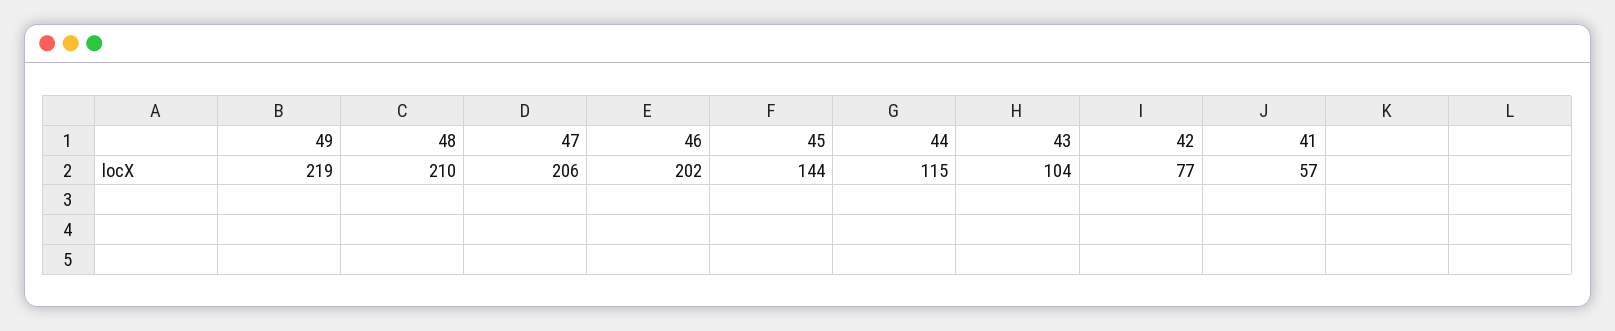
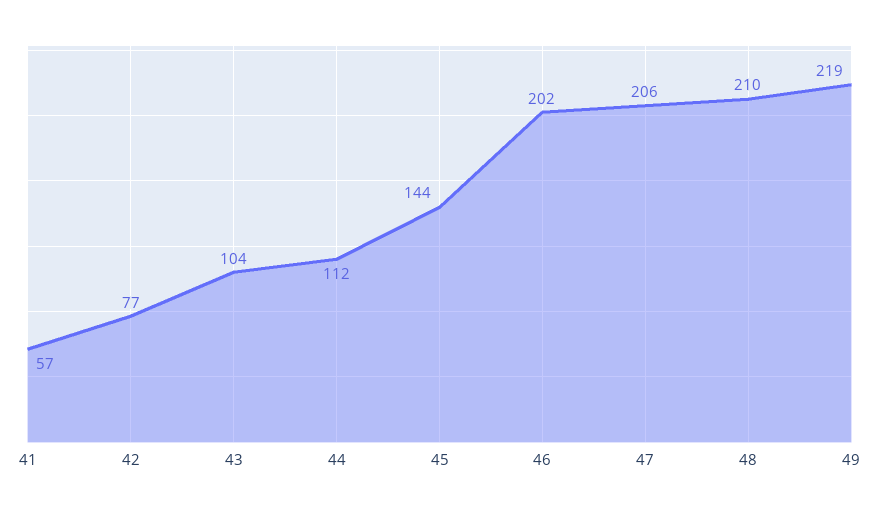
  {
    "49": 219,
    "48": 210,
    "47": 206,
    "46": 202,
    "45": 144,
-   "44": 115,
+   "44": 112,
    "43": 104,
    "42": 77,
    "41": 57
  }

